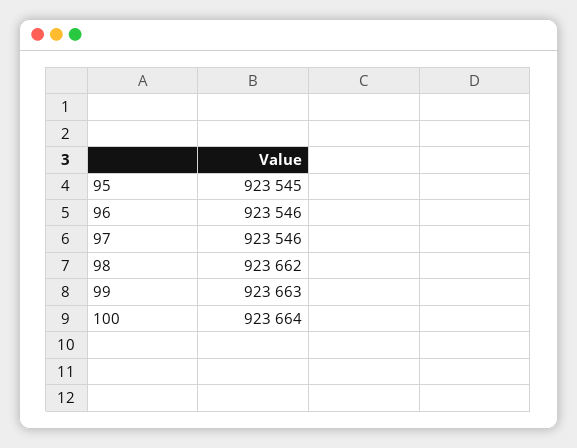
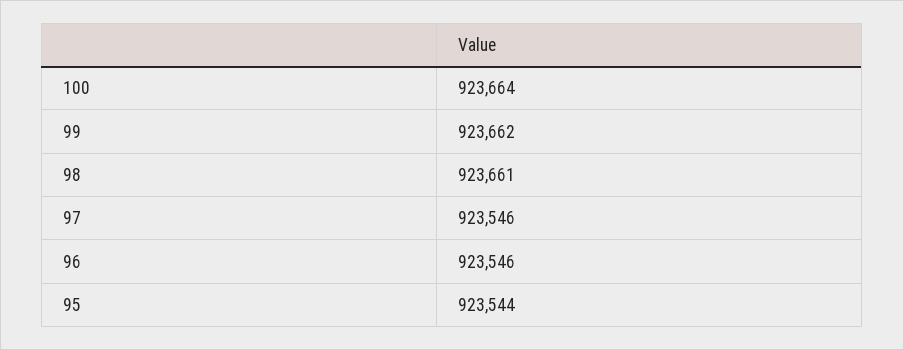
  {
-   "95": 923545,
+   "95": 923544,
    "96": 923546,
    "97": 923546,
-   "98": 923662,
+   "98": 923661,
-   "99": 923663,
+   "99": 923662,
    "100": 923664
  }

